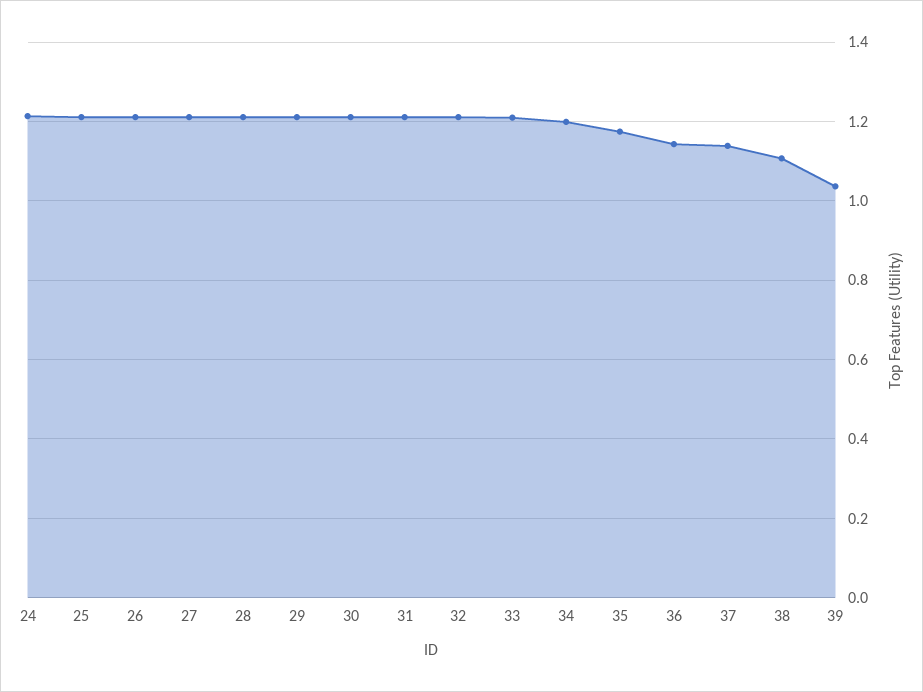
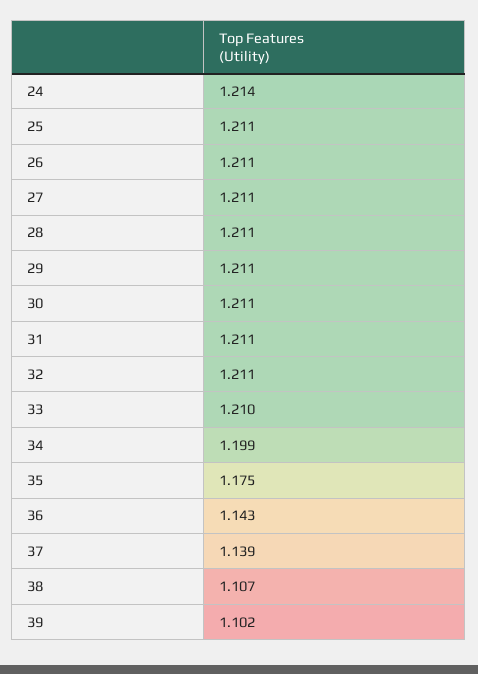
  {
    "24": 1.214,
    "25": 1.211,
    "26": 1.211,
    "27": 1.211,
    "28": 1.211,
    "29": 1.211,
    "30": 1.211,
    "31": 1.211,
    "32": 1.211,
    "33": 1.21,
    "34": 1.199,
    "35": 1.175,
    "36": 1.143,
    "37": 1.139,
    "38": 1.107,
-   "39": 1.04
+   "39": 1.102
  }

